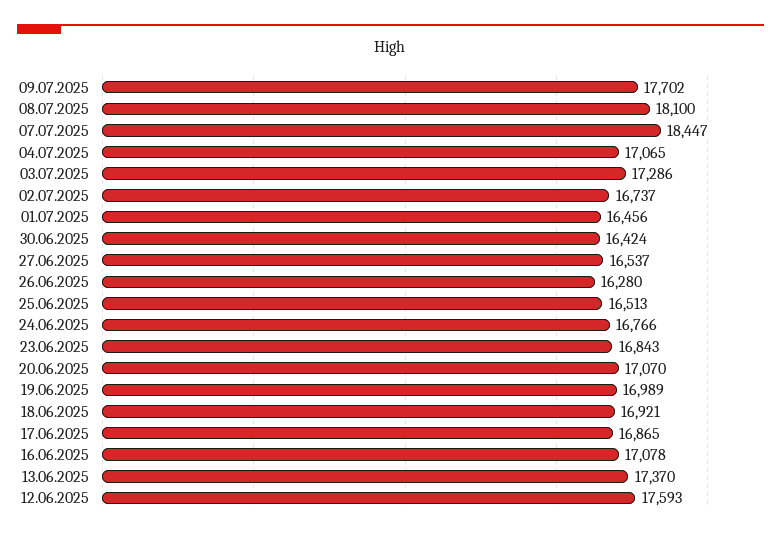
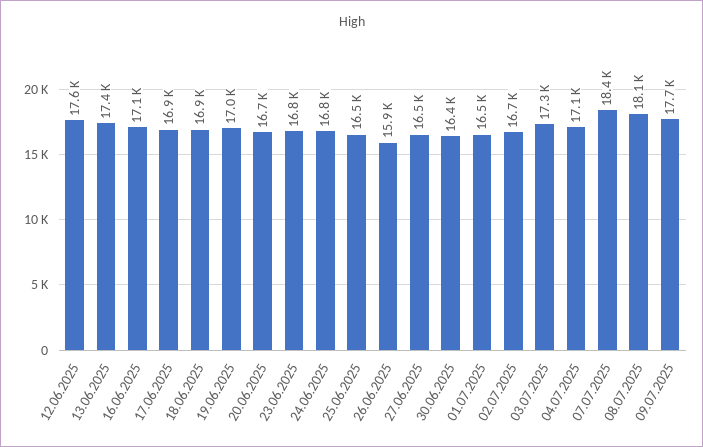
  {
    "09.07.2025": 17702,
    "08.07.2025": 18100,
    "07.07.2025": 18447,
    "04.07.2025": 17065,
    "03.07.2025": 17286,
    "02.07.2025": 16737,
    "01.07.2025": 16456,
    "30.06.2025": 16424,
    "27.06.2025": 16537,
-   "26.06.2025": 16280,
+   "26.06.2025": 15900,
    "25.06.2025": 16513,
    "24.06.2025": 16766,
    "23.06.2025": 16843,
-   "20.06.2025": 17070,
+   "20.06.2025": 16700,
    "19.06.2025": 16989,
    "18.06.2025": 16921,
    "17.06.2025": 16865,
    "16.06.2025": 17078,
    "13.06.2025": 17370,
    "12.06.2025": 17593
  }

